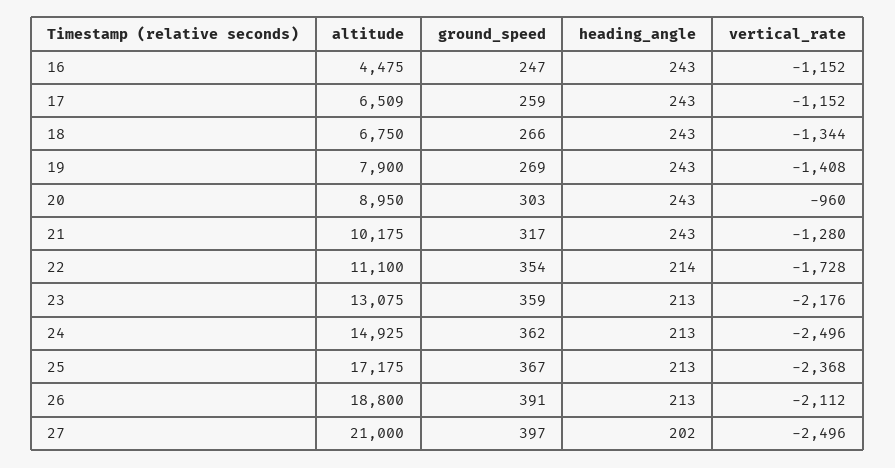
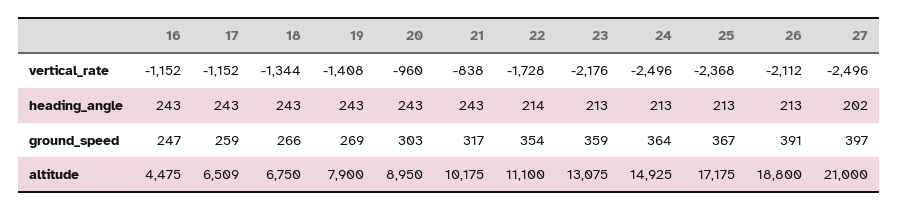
  {
    "altitude": {
      "16": 4475,
      "17": 6509,
      "18": 6750,
      "19": 7900,
      "20": 8950,
      "21": 10175,
      "22": 11100,
      "23": 13075,
      "24": 14925,
      "25": 17175,
      "26": 18800,
      "27": 21000
    },
    "ground_speed": {
      "16": 247,
      "17": 259,
      "18": 266,
      "19": 269,
      "20": 303,
      "21": 317,
      "22": 354,
      "23": 359,
-     "24": 362,
+     "24": 364,
      "25": 367,
      "26": 391,
      "27": 397
    },
    "heading_angle": {
      "16": 243,
      "17": 243,
      "18": 243,
      "19": 243,
      "20": 243,
      "21": 243,
      "22": 214,
      "23": 213,
      "24": 213,
      "25": 213,
      "26": 213,
      "27": 202
    },
    "vertical_rate": {
      "16": -1152,
      "17": -1152,
      "18": -1344,
      "19": -1408,
      "20": -960,
-     "21": -1280,
+     "21": -838,
      "22": -1728,
      "23": -2176,
      "24": -2496,
      "25": -2368,
      "26": -2112,
      "27": -2496
    }
  }

